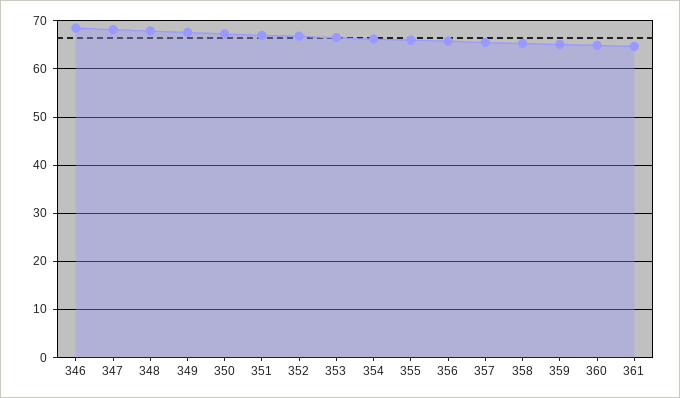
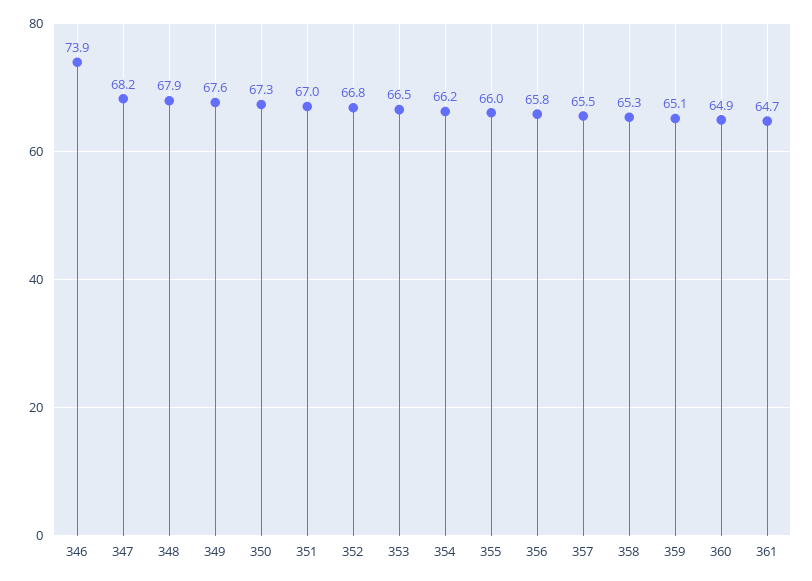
  {
-   "346": 68,
+   "346": 73.9,
    "347": 68.2,
    "348": 67.9,
    "349": 67.6,
    "350": 67.3,
    "351": 67,
    "352": 66.8,
    "353": 66.5,
    "354": 66.2,
    "355": 66,
    "356": 65.8,
    "357": 65.5,
    "358": 65.3,
    "359": 65.1,
    "360": 64.9,
    "361": 64.7
  }

